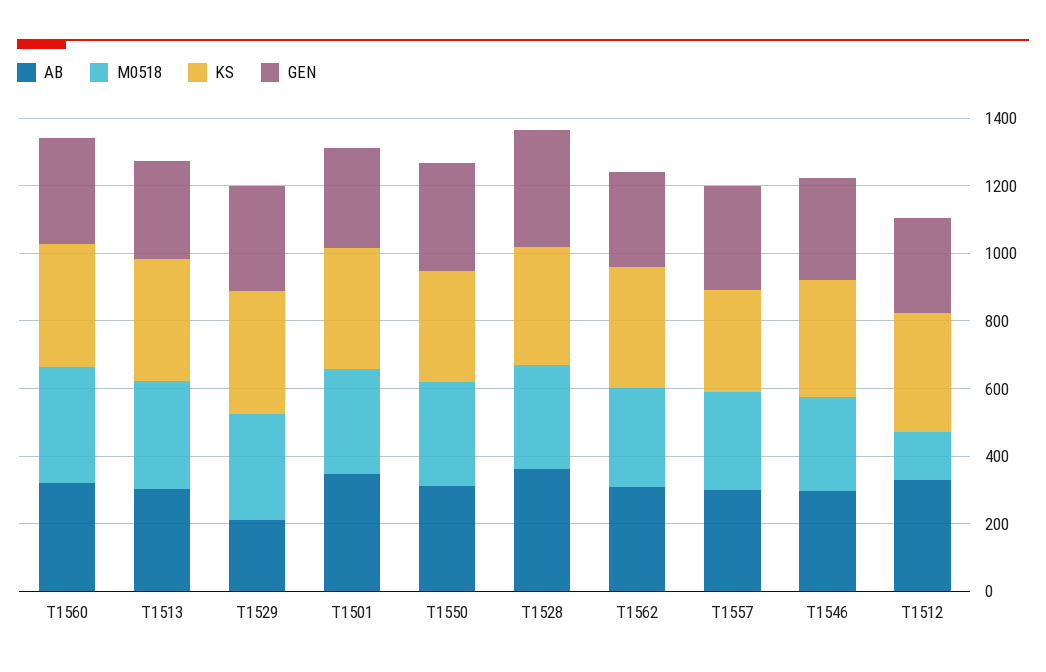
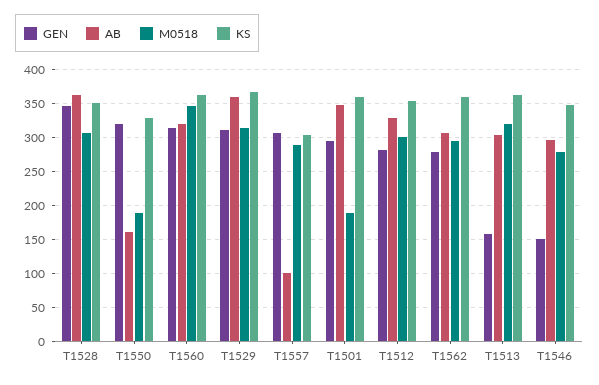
  {
    "AB": {
      "T1560": 320,
      "T1513": 300,
-     "T1529": 200,
+     "T1529": 360,
      "T1501": 350,
-     "T1550": 300,
+     "T1550": 160,
      "T1528": 360,
      "T1562": 310,
-     "T1557": 300,
+     "T1557": 100,
      "T1546": 300,
      "T1512": 330
    },
    "M0518": {
      "T1560": 350,
      "T1513": 320,
      "T1529": 310,
-     "T1501": 300,
+     "T1501": 190,
-     "T1550": 300,
+     "T1550": 190,
      "T1528": 310,
      "T1562": 290,
      "T1557": 290,
      "T1546": 280,
-     "T1512": 150
+     "T1512": 300
    },
    "KS": {
      "T1560": 360,
      "T1513": 360,
      "T1529": 370,
      "T1501": 360,
      "T1550": 330,
      "T1528": 350,
      "T1562": 360,
      "T1557": 300,
      "T1546": 350,
      "T1512": 350
    },
    "GEN": {
      "T1560": 310,
-     "T1513": 300,
+     "T1513": 160,
      "T1529": 310,
      "T1501": 290,
      "T1550": 320,
      "T1528": 350,
      "T1562": 280,
      "T1557": 310,
-     "T1546": 300,
+     "T1546": 150,
      "T1512": 280
    }
  }

